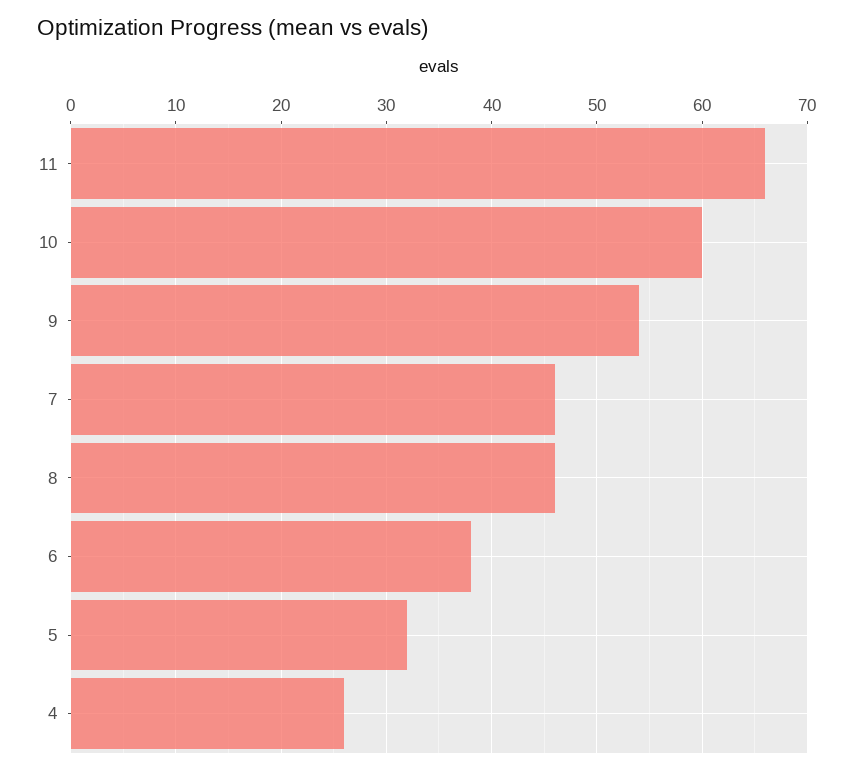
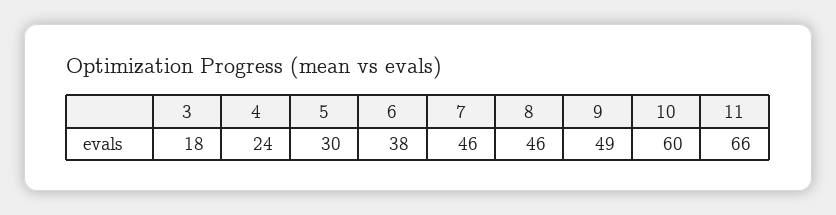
  {
    "11": 66,
    "10": 60,
-   "9": 54,
+   "9": 49,
    "7": 46,
    "8": 46,
    "6": 38,
-   "5": 32,
+   "5": 30,
-   "4": 26
+   "4": 24,
+   "3": 18
  }

